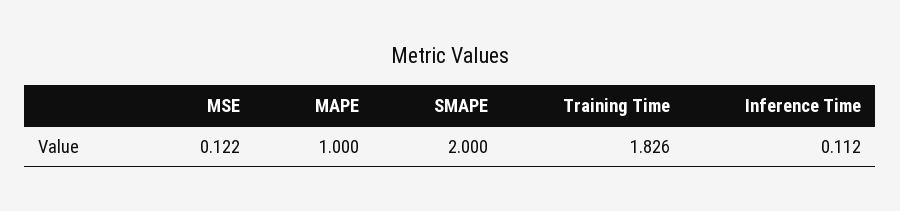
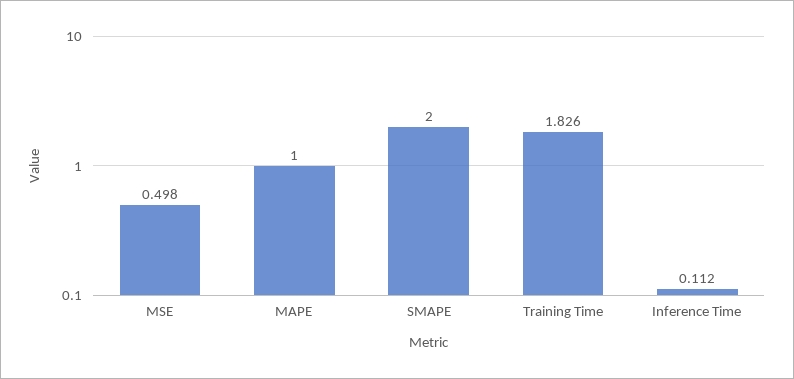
  {
-   "MSE": 0.122,
+   "MSE": 0.498,
    "MAPE": 1,
    "SMAPE": 2,
    "Training Time": 1.826,
    "Inference Time": 0.112
  }

